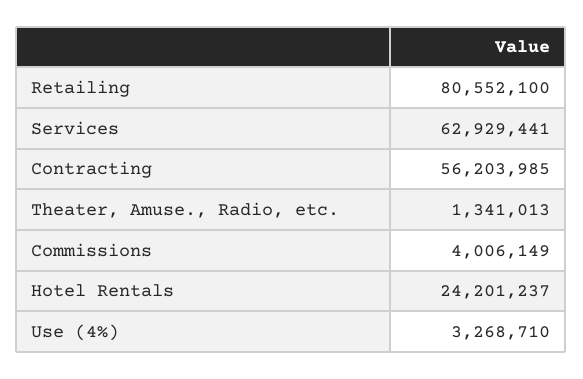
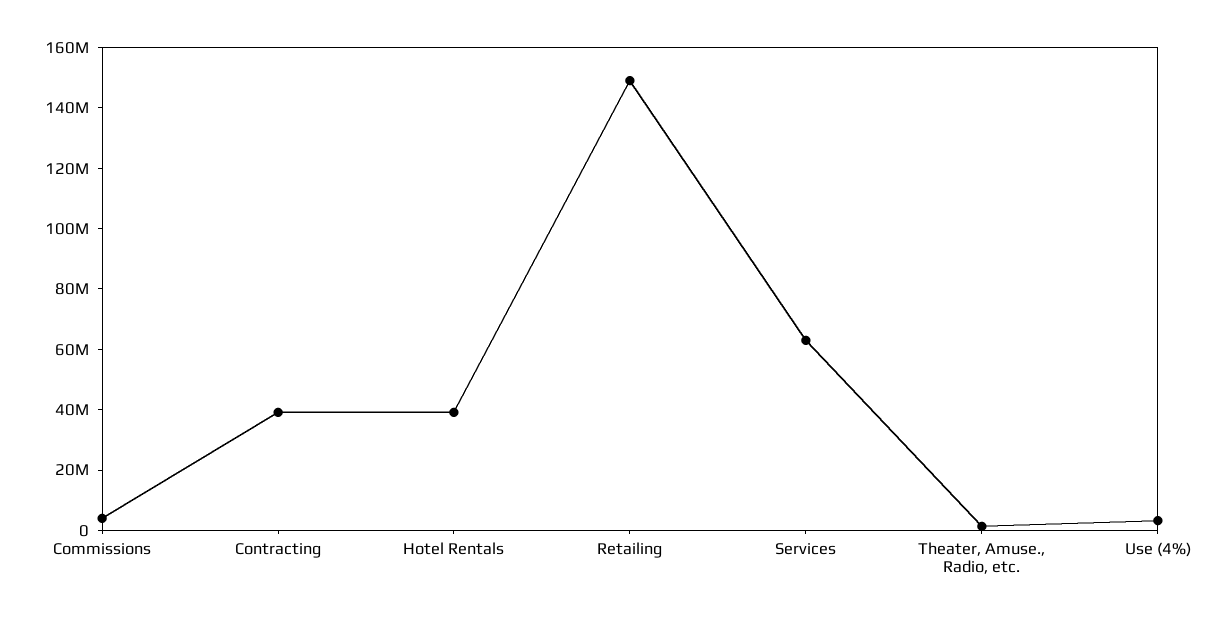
  {
-   "Retailing": 80552100,
+   "Retailing": 150000000,
    "Services": 62929441,
-   "Contracting": 56203985,
+   "Contracting": 40000000,
    "Theater, Amuse., Radio, etc.": 1341013,
    "Commissions": 4006149,
-   "Hotel Rentals": 24201237,
+   "Hotel Rentals": 40000000,
    "Use (4%)": 3268710
  }

